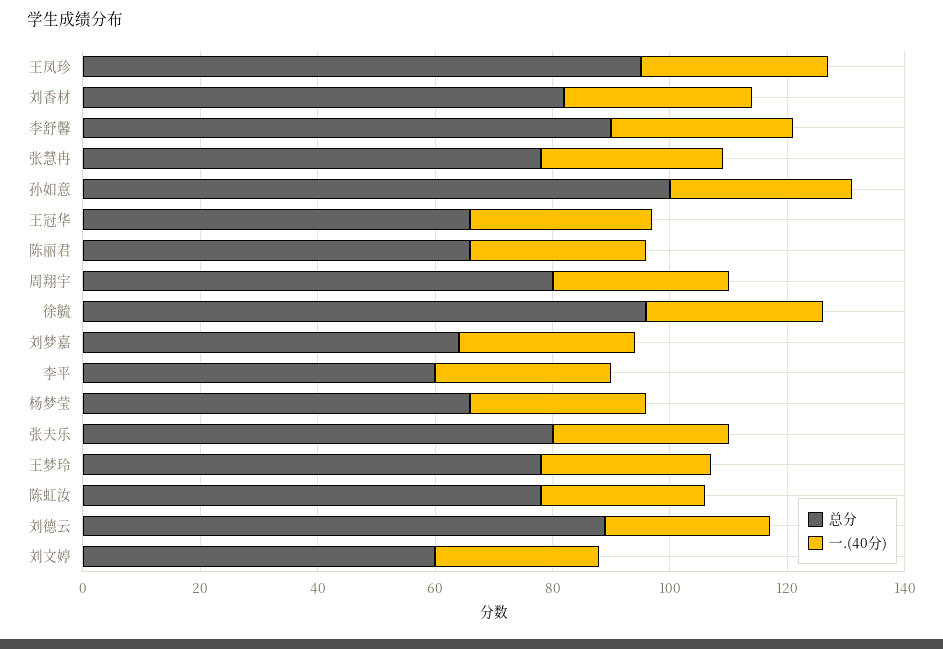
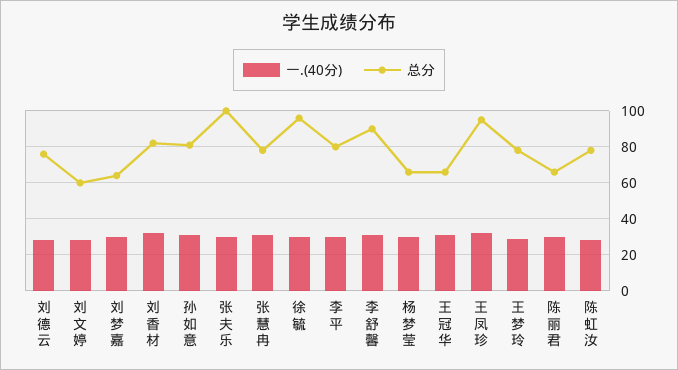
  {
    "总分": {
      "王凤珍": 95,
      "刘香材": 80,
      "李舒馨": 90,
      "张慧冉": 80,
-     "孙如意": 100,
+     "孙如意": 80,
      "王冠华": 65,
      "陈丽君": 65,
-     "周翔宇": 80,
      "徐毓": 95,
      "刘梦嘉": 65,
-     "李平": 60,
+     "李平": 80,
      "杨梦莹": 65,
-     "张夫乐": 80,
+     "张夫乐": 100,
      "王梦玲": 80,
      "陈虹汝": 80,
-     "刘德云": 90,
+     "刘德云": 75,
      "刘文婷": 60
    },
    "一.(40分)": {
      "王凤珍": 30,
      "刘香材": 30,
      "李舒馨": 30,
      "张慧冉": 30,
      "孙如意": 30,
      "王冠华": 30,
      "陈丽君": 30,
-     "周翔宇": 30,
      "徐毓": 30,
      "刘梦嘉": 30,
      "李平": 30,
      "杨梦莹": 30,
      "张夫乐": 30,
      "王梦玲": 30,
      "陈虹汝": 30,
      "刘德云": 30,
      "刘文婷": 30
    }
  }

